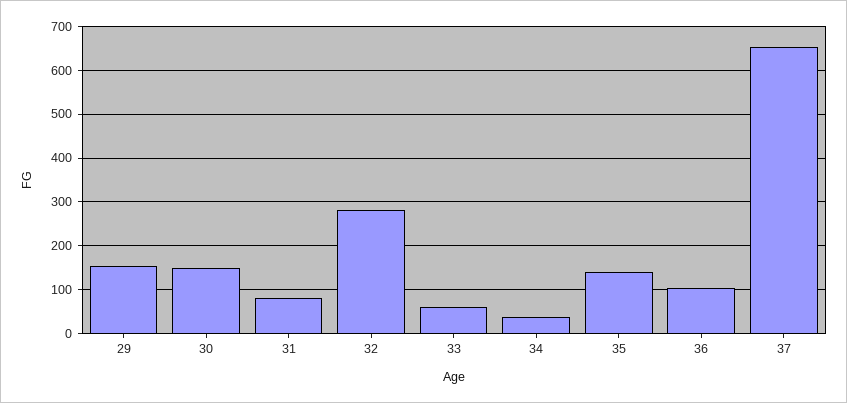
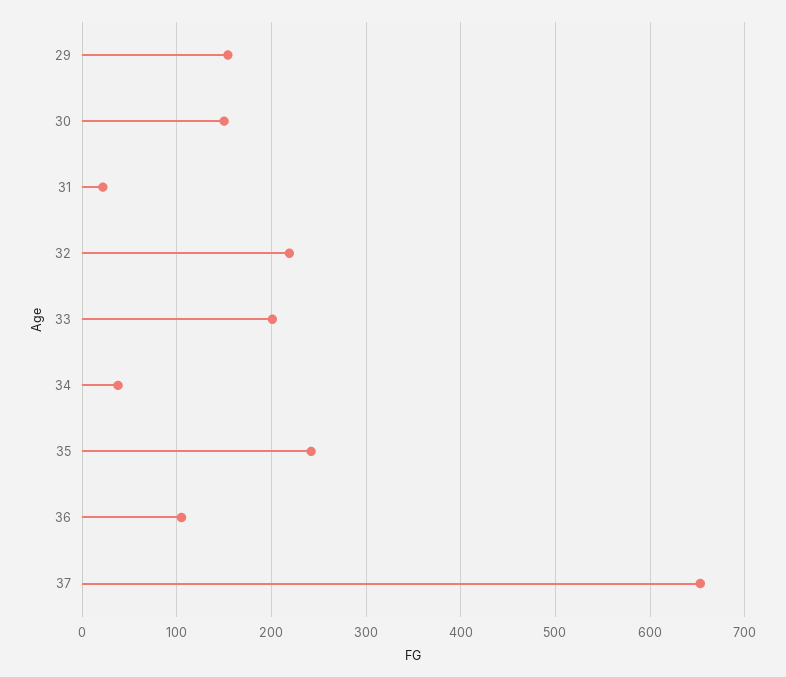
  {
    "29": 150,
    "30": 150,
-   "31": 80,
+   "31": 20,
-   "32": 280,
+   "32": 220,
-   "33": 60,
+   "33": 200,
    "34": 40,
-   "35": 140,
+   "35": 240,
    "36": 110,
    "37": 650
  }

